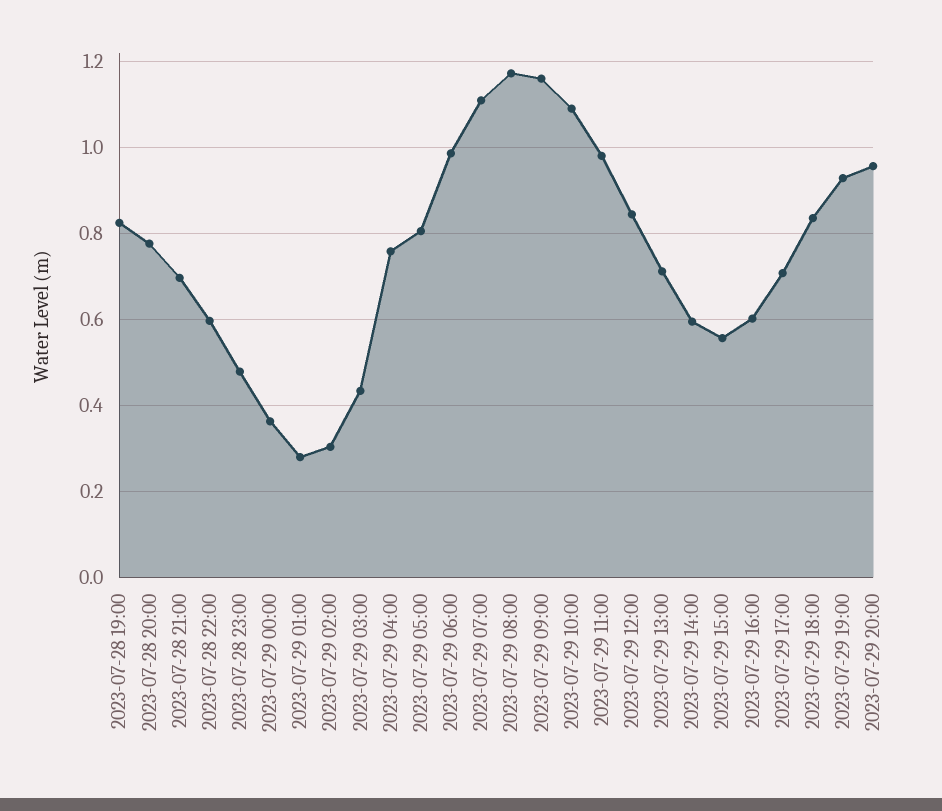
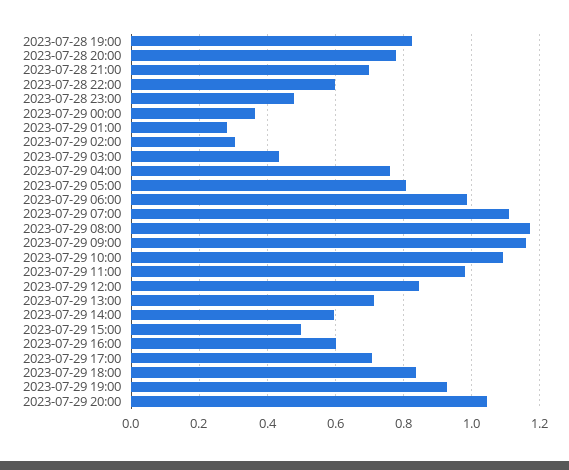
  {
    "2023-07-28 19:00": 0.82,
    "2023-07-28 20:00": 0.78,
    "2023-07-28 21:00": 0.7,
    "2023-07-28 22:00": 0.6,
    "2023-07-28 23:00": 0.48,
    "2023-07-29 00:00": 0.36,
    "2023-07-29 01:00": 0.28,
    "2023-07-29 02:00": 0.3,
    "2023-07-29 03:00": 0.44,
    "2023-07-29 04:00": 0.76,
    "2023-07-29 05:00": 0.8,
    "2023-07-29 06:00": 0.98,
    "2023-07-29 07:00": 1.12,
    "2023-07-29 08:00": 1.18,
    "2023-07-29 09:00": 1.16,
    "2023-07-29 10:00": 1.1,
    "2023-07-29 11:00": 0.98,
    "2023-07-29 12:00": 0.84,
    "2023-07-29 13:00": 0.72,
    "2023-07-29 14:00": 0.6,
-   "2023-07-29 15:00": 0.56,
+   "2023-07-29 15:00": 0.5,
    "2023-07-29 16:00": 0.6,
    "2023-07-29 17:00": 0.7,
    "2023-07-29 18:00": 0.84,
    "2023-07-29 19:00": 0.92,
-   "2023-07-29 20:00": 0.96
+   "2023-07-29 20:00": 1.04
  }

